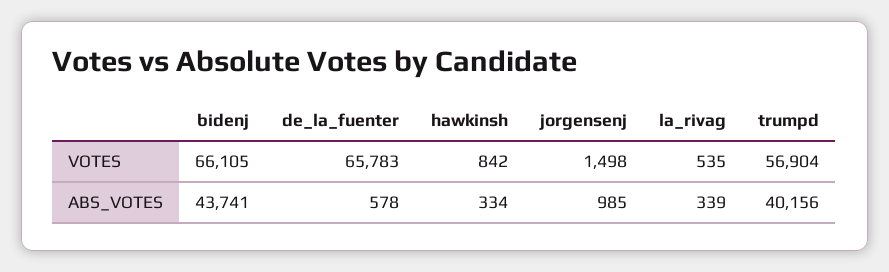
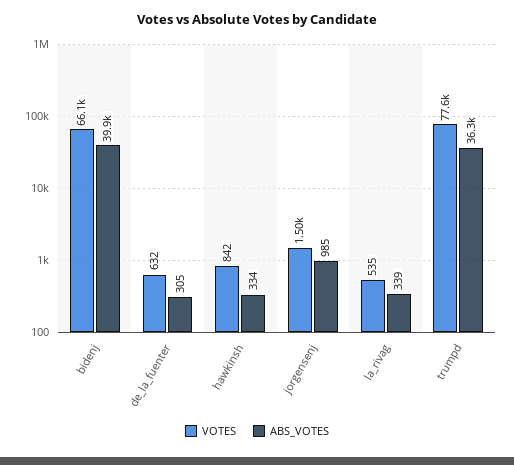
  {
    "VOTES": {
      "bidenj": 66105,
-     "de_la_fuenter": 65783,
+     "de_la_fuenter": 632,
      "hawkinsh": 842,
      "jorgensenj": 1498,
      "la_rivag": 535,
-     "trumpd": 56904
+     "trumpd": 77600
    },
    "ABS_VOTES": {
-     "bidenj": 43741,
+     "bidenj": 39900,
-     "de_la_fuenter": 578,
+     "de_la_fuenter": 305,
      "hawkinsh": 334,
      "jorgensenj": 985,
      "la_rivag": 339,
-     "trumpd": 40156
+     "trumpd": 36300
    }
  }

